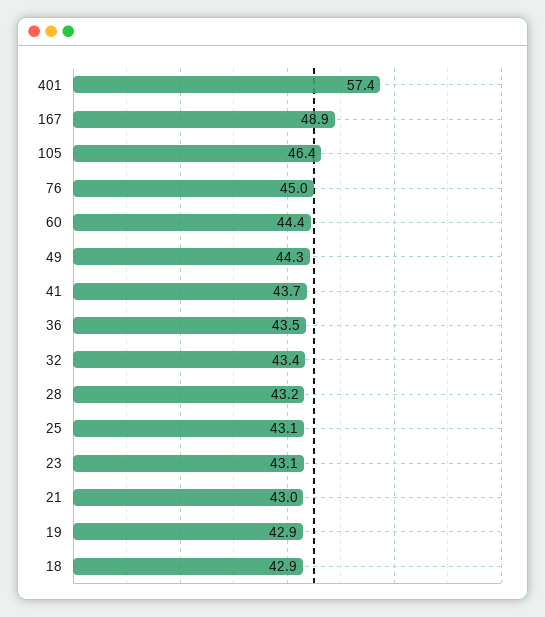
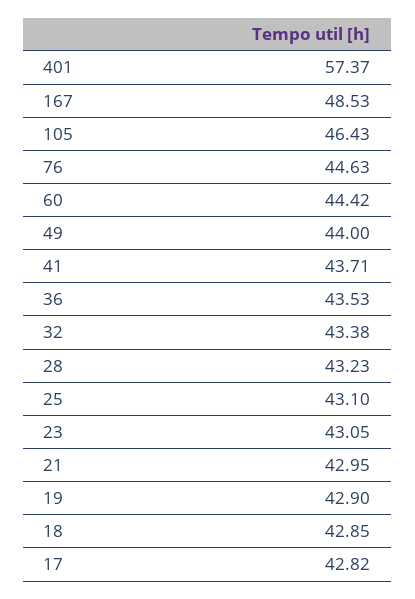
  {
    "401": 57.37,
-   "167": 48.9,
+   "167": 48.53,
    "105": 46.43,
-   "76": 45,
+   "76": 44.63,
    "60": 44.42,
-   "49": 44.3,
+   "49": 44,
    "41": 43.71,
    "36": 43.53,
    "32": 43.38,
    "28": 43.23,
    "25": 43.1,
    "23": 43.05,
    "21": 42.95,
    "19": 42.9,
-   "18": 42.85
+   "18": 42.85,
+   "17": 42.82
  }

